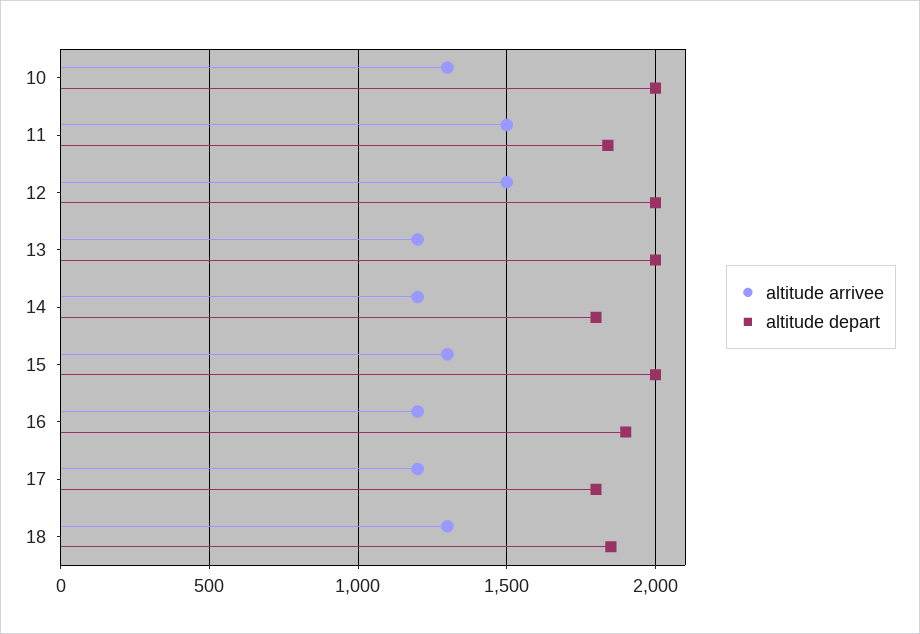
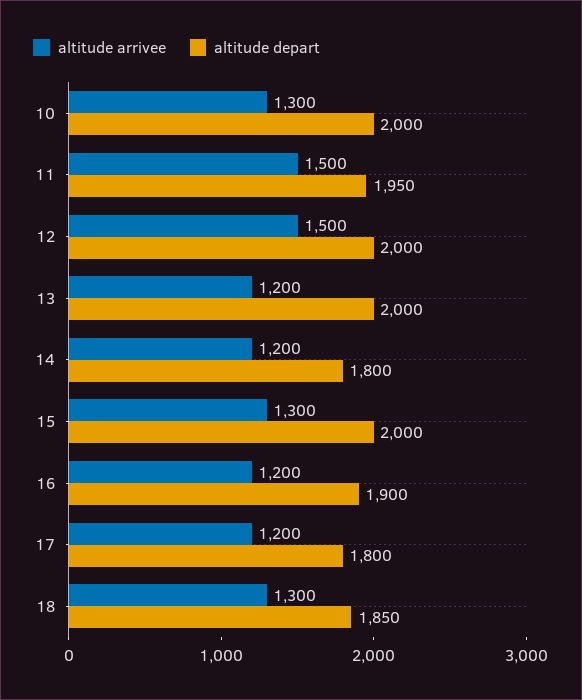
  {
    "altitude arrivee": {
      "10": 1300,
      "11": 1500,
      "12": 1500,
      "13": 1200,
      "14": 1200,
      "15": 1300,
      "16": 1200,
      "17": 1200,
      "18": 1300
    },
    "altitude depart": {
      "10": 2000,
-     "11": 1850,
+     "11": 1950,
      "12": 2000,
      "13": 2000,
      "14": 1800,
      "15": 2000,
      "16": 1900,
      "17": 1800,
      "18": 1850
    }
  }

